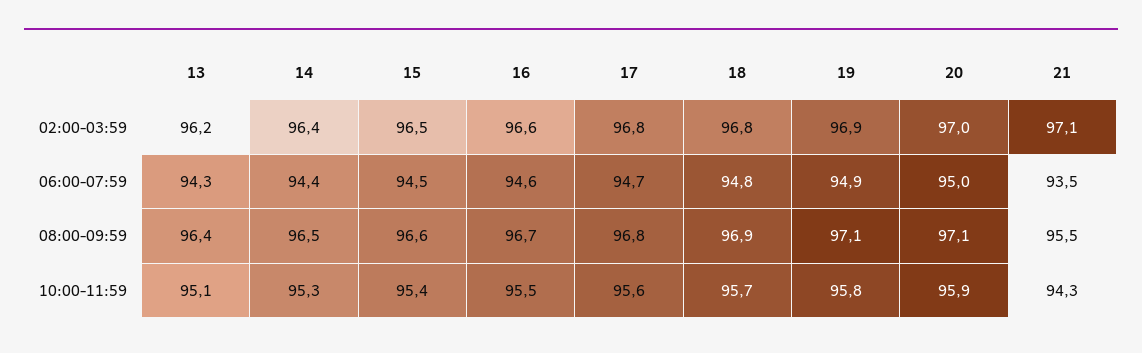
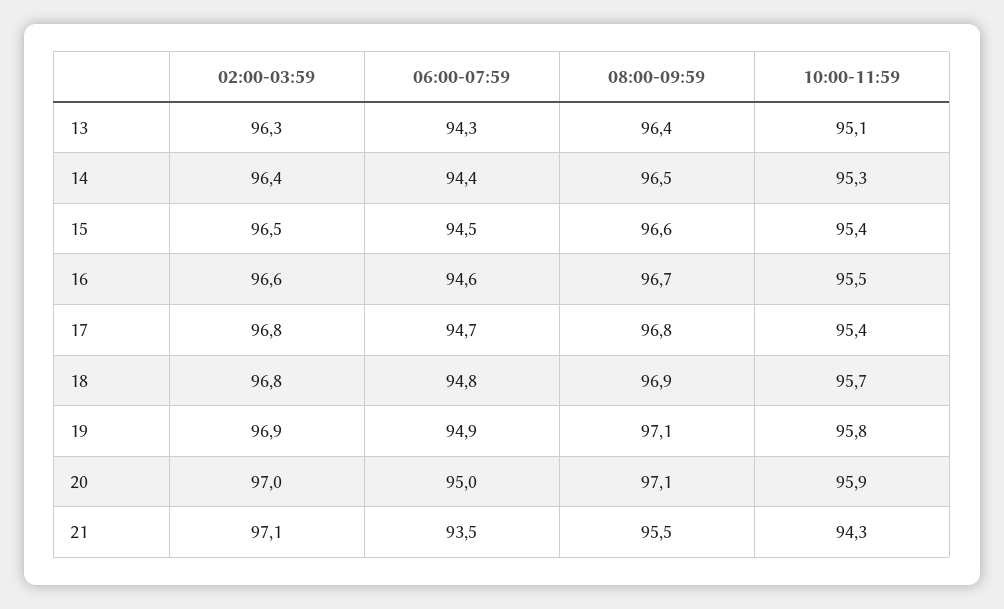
  {
    "13": {
-     "02:00-03:59": 96.2,
+     "02:00-03:59": 96.3,
      "06:00-07:59": 94.3,
      "08:00-09:59": 96.4,
      "10:00-11:59": 95.1
    },
    "14": {
      "02:00-03:59": 96.4,
      "06:00-07:59": 94.4,
      "08:00-09:59": 96.5,
      "10:00-11:59": 95.3
    },
    "15": {
      "02:00-03:59": 96.5,
      "06:00-07:59": 94.5,
      "08:00-09:59": 96.6,
      "10:00-11:59": 95.4
    },
    "16": {
      "02:00-03:59": 96.6,
      "06:00-07:59": 94.6,
      "08:00-09:59": 96.7,
      "10:00-11:59": 95.5
    },
    "17": {
      "02:00-03:59": 96.8,
      "06:00-07:59": 94.7,
      "08:00-09:59": 96.8,
-     "10:00-11:59": 95.6
+     "10:00-11:59": 95.4
    },
    "18": {
      "02:00-03:59": 96.8,
      "06:00-07:59": 94.8,
      "08:00-09:59": 96.9,
      "10:00-11:59": 95.7
    },
    "19": {
      "02:00-03:59": 96.9,
      "06:00-07:59": 94.9,
      "08:00-09:59": 97.1,
      "10:00-11:59": 95.8
    },
    "20": {
      "02:00-03:59": 97,
      "06:00-07:59": 95,
      "08:00-09:59": 97.1,
      "10:00-11:59": 95.9
    },
    "21": {
      "02:00-03:59": 97.1,
      "06:00-07:59": 93.5,
      "08:00-09:59": 95.5,
      "10:00-11:59": 94.3
    }
  }

